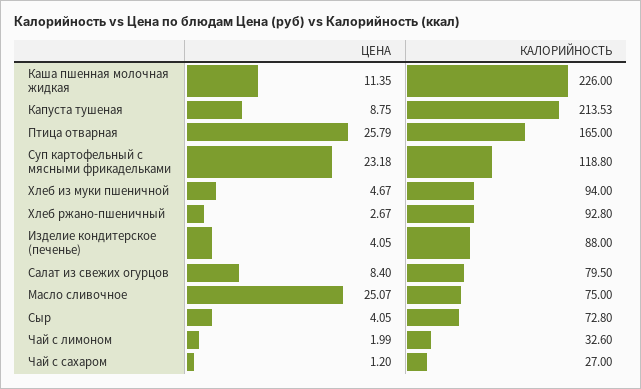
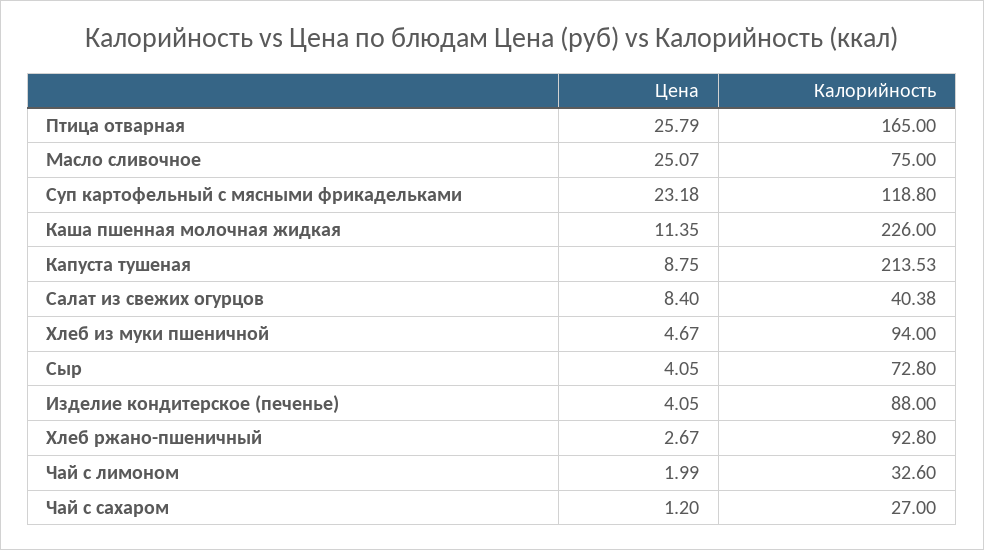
  {
    "ЦЕНА": {
      "Каша пшенная молочная жидкая": 11.35,
      "Капуста тушеная": 8.75,
      "Птица отварная": 25.79,
      "Суп картофельный с мясными фрикадельками": 23.18,
      "Хлеб из муки пшеничной": 4.67,
      "Хлеб ржано-пшеничный": 2.67,
      "Изделие кондитерское (печенье)": 4.05,
      "Салат из свежих огурцов": 8.4,
      "Масло сливочное": 25.07,
      "Сыр": 4.05,
      "Чай с лимоном": 1.99,
      "Чай с сахаром": 1.2
    },
    "КАЛОРИЙНОСТЬ": {
      "Каша пшенная молочная жидкая": 226,
      "Капуста тушеная": 213.53,
      "Птица отварная": 165,
      "Суп картофельный с мясными фрикадельками": 118.8,
      "Хлеб из муки пшеничной": 94,
      "Хлеб ржано-пшеничный": 92.8,
      "Изделие кондитерское (печенье)": 88,
-     "Салат из свежих огурцов": 79.5,
+     "Салат из свежих огурцов": 40.38,
      "Масло сливочное": 75,
      "Сыр": 72.8,
      "Чай с лимоном": 32.6,
      "Чай с сахаром": 27
    }
  }

